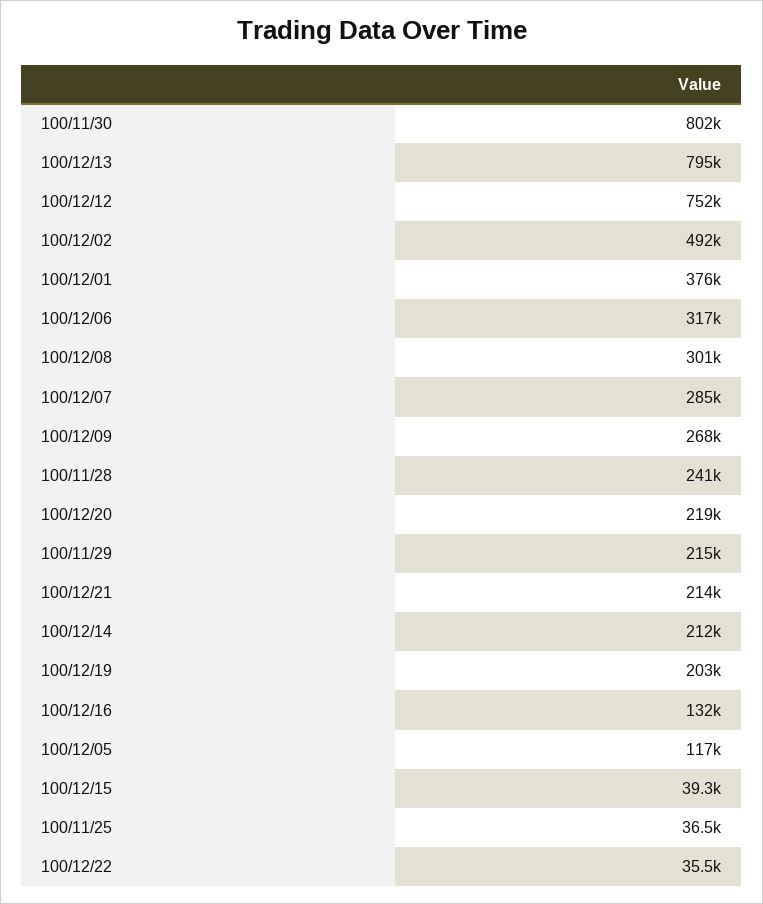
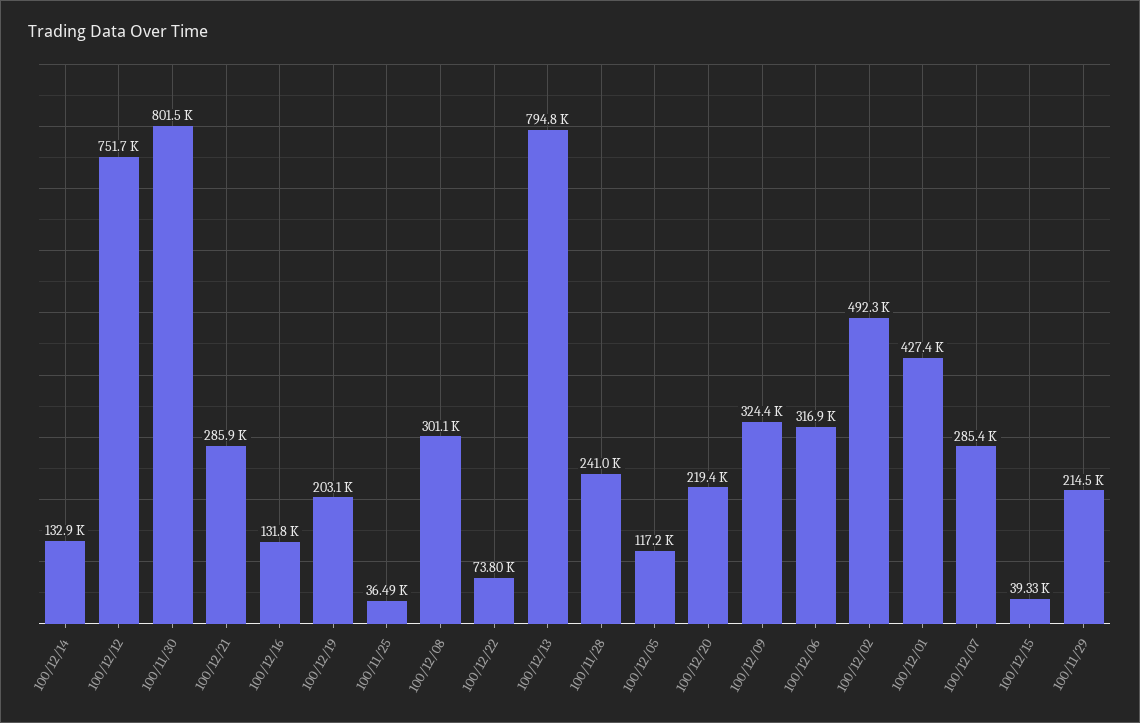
  {
    "100/11/30": 801500,
    "100/12/13": 794800,
    "100/12/12": 751700,
    "100/12/02": 492300,
-   "100/12/01": 376000,
+   "100/12/01": 427400,
    "100/12/06": 316900,
    "100/12/08": 301100,
    "100/12/07": 285400,
-   "100/12/09": 268000,
+   "100/12/09": 324400,
    "100/11/28": 241000,
    "100/12/20": 219400,
    "100/11/29": 214500,
-   "100/12/21": 214000,
+   "100/12/21": 285900,
-   "100/12/14": 212000,
+   "100/12/14": 132900,
    "100/12/19": 203100,
    "100/12/16": 131800,
    "100/12/05": 117200,
    "100/12/15": 39330,
    "100/11/25": 36490,
-   "100/12/22": 35500
+   "100/12/22": 73800
  }

